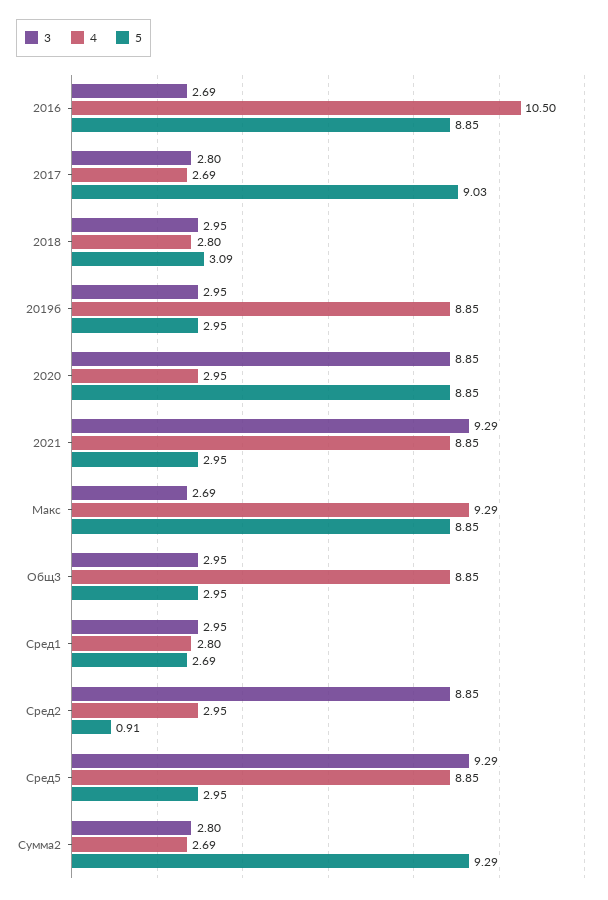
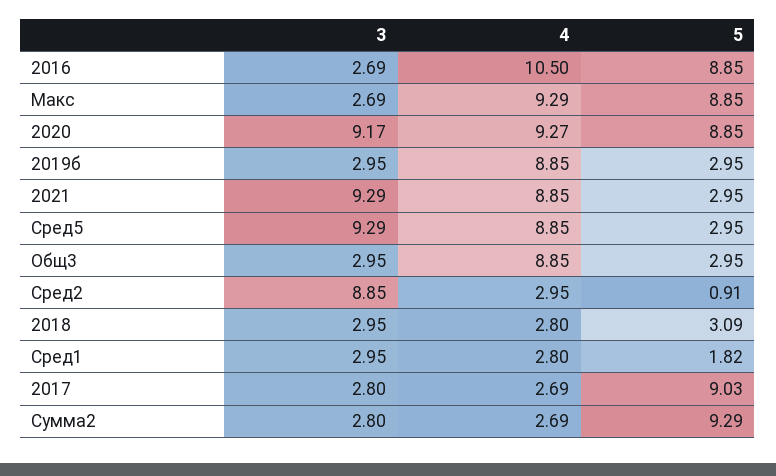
  {
    "3": {
      "2016": 2.69,
      "2017": 2.8,
      "2018": 2.95,
      "2019б": 2.95,
-     "2020": 8.85,
+     "2020": 9.17,
      "2021": 9.29,
      "Макс": 2.69,
      "Общ3": 2.95,
      "Сред1": 2.95,
      "Сред2": 8.85,
      "Сред5": 9.29,
      "Сумма2": 2.8
    },
    "4": {
      "2016": 10.5,
      "2017": 2.69,
      "2018": 2.8,
      "2019б": 8.85,
-     "2020": 2.95,
+     "2020": 9.27,
      "2021": 8.85,
      "Макс": 9.29,
      "Общ3": 8.85,
      "Сред1": 2.8,
      "Сред2": 2.95,
      "Сред5": 8.85,
      "Сумма2": 2.69
    },
    "5": {
      "2016": 8.85,
      "2017": 9.03,
      "2018": 3.09,
      "2019б": 2.95,
      "2020": 8.85,
      "2021": 2.95,
      "Макс": 8.85,
      "Общ3": 2.95,
-     "Сред1": 2.69,
+     "Сред1": 1.82,
      "Сред2": 0.91,
      "Сред5": 2.95,
      "Сумма2": 9.29
    }
  }

